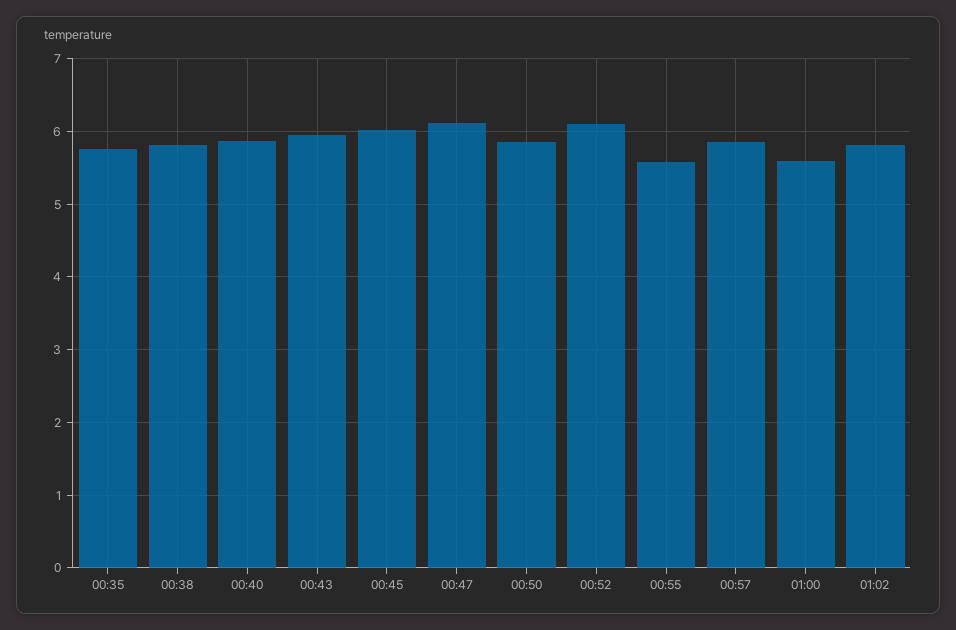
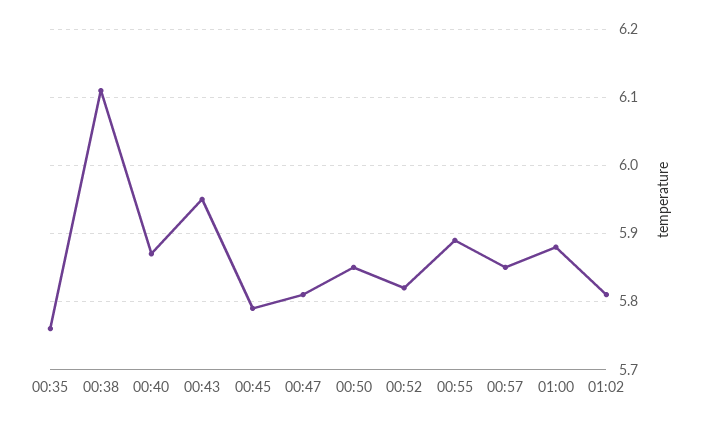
  {
    "00:35": 5.76,
-   "00:38": 5.8,
+   "00:38": 6.11,
    "00:40": 5.87,
    "00:43": 5.95,
-   "00:45": 6,
+   "00:45": 5.79,
-   "00:47": 6.1,
+   "00:47": 5.81,
    "00:50": 5.85,
-   "00:52": 6.1,
+   "00:52": 5.82,
-   "00:55": 5.6,
+   "00:55": 5.89,
    "00:57": 5.85,
-   "01:00": 5.6,
+   "01:00": 5.88,
    "01:02": 5.81
  }

